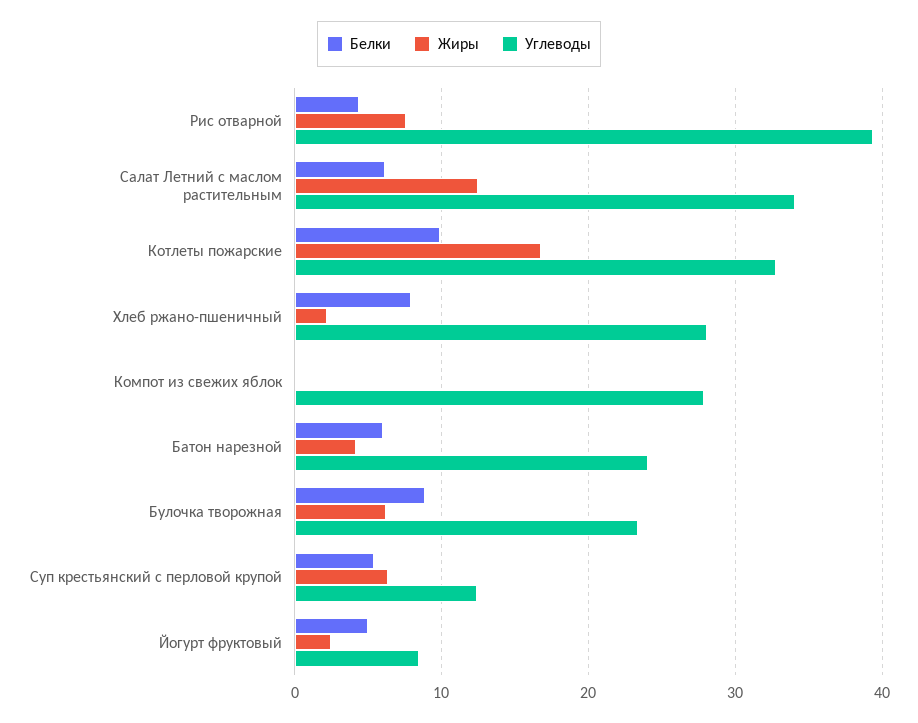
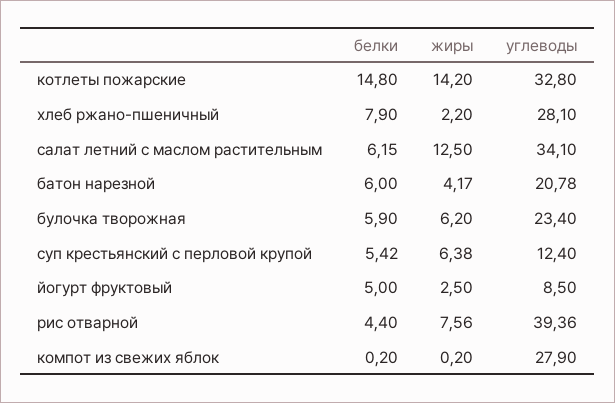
  {
    "Белки": {
      "Рис отварной": 4.4,
      "Салат Летний с маслом растительным": 6.15,
-     "Котлеты пожарские": 10,
+     "Котлеты пожарские": 14.8,
      "Хлеб ржано-пшеничный": 7.9,
      "Компот из свежих яблок": 0.2,
      "Батон нарезной": 6,
-     "Булочка творожная": 9,
+     "Булочка творожная": 5.9,
      "Суп крестьянский с перловой крупой": 5.42,
      "Йогурт фруктовый": 5
    },
    "Жиры": {
      "Рис отварной": 7.56,
      "Салат Летний с маслом растительным": 12.5,
-     "Котлеты пожарские": 17,
+     "Котлеты пожарские": 14.2,
      "Хлеб ржано-пшеничный": 2.2,
      "Компот из свежих яблок": 0.2,
      "Батон нарезной": 4.17,
      "Булочка творожная": 6.2,
      "Суп крестьянский с перловой крупой": 6.38,
      "Йогурт фруктовый": 2.5
    },
    "Углеводы": {
      "Рис отварной": 39.36,
      "Салат Летний с маслом растительным": 34.1,
      "Котлеты пожарские": 32.8,
      "Хлеб ржано-пшеничный": 28.1,
      "Компот из свежих яблок": 27.9,
-     "Батон нарезной": 24,
+     "Батон нарезной": 20.78,
      "Булочка творожная": 23.4,
      "Суп крестьянский с перловой крупой": 12.4,
      "Йогурт фруктовый": 8.5
    }
  }

